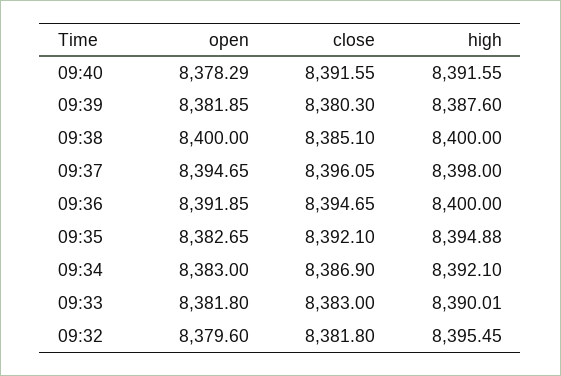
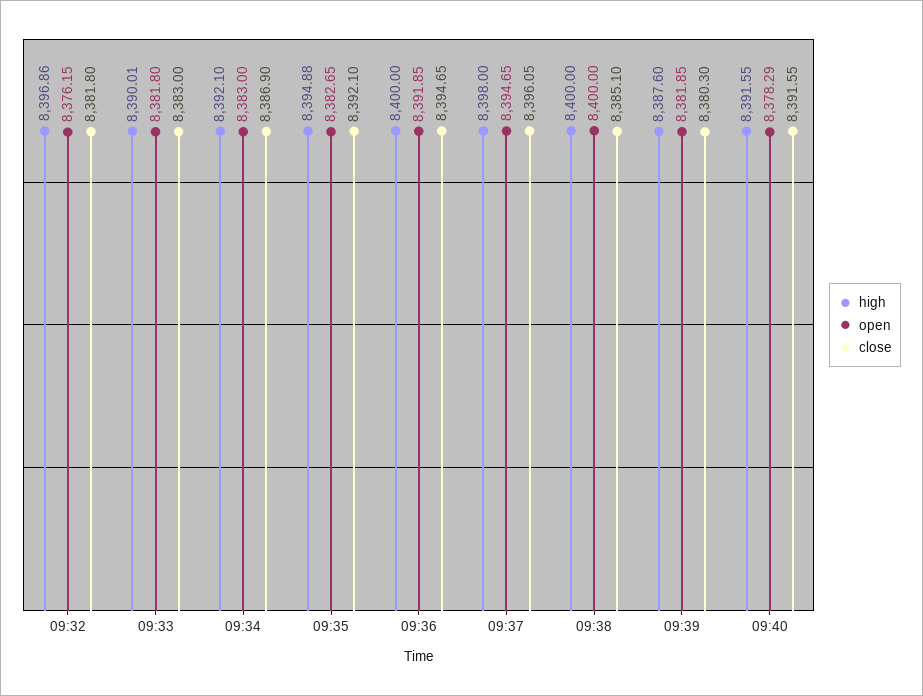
  {
    "open": {
      "09:40": 8378.29,
      "09:39": 8381.85,
      "09:38": 8400,
      "09:37": 8394.65,
      "09:36": 8391.85,
      "09:35": 8382.65,
      "09:34": 8383,
      "09:33": 8381.8,
-     "09:32": 8379.6
+     "09:32": 8376.15
    },
    "close": {
      "09:40": 8391.55,
      "09:39": 8380.3,
      "09:38": 8385.1,
      "09:37": 8396.05,
      "09:36": 8394.65,
      "09:35": 8392.1,
      "09:34": 8386.9,
      "09:33": 8383,
      "09:32": 8381.8
    },
    "high": {
      "09:40": 8391.55,
      "09:39": 8387.6,
      "09:38": 8400,
      "09:37": 8398,
      "09:36": 8400,
      "09:35": 8394.88,
      "09:34": 8392.1,
      "09:33": 8390.01,
-     "09:32": 8395.45
+     "09:32": 8396.86
    }
  }

